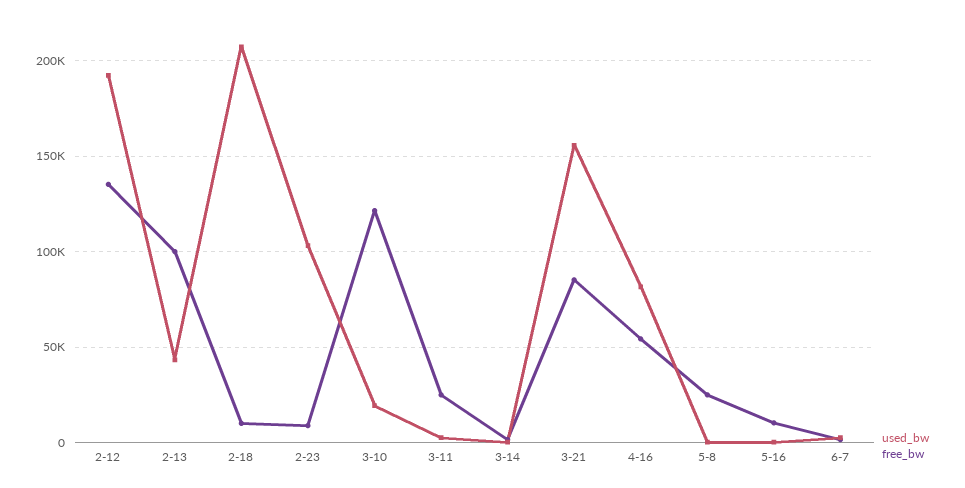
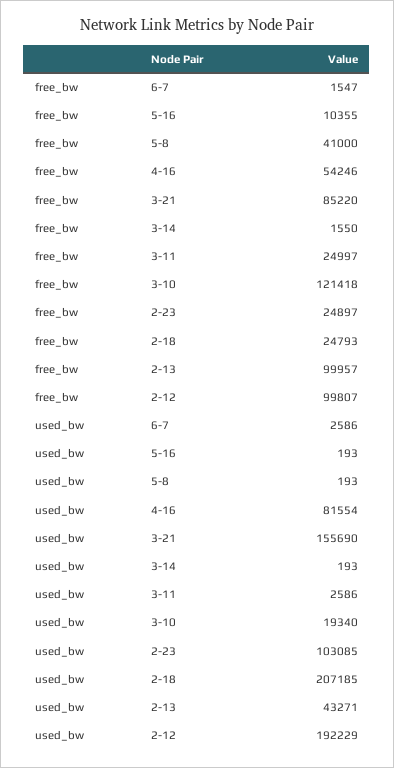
  {
    "used_bw": {
      "2-12": 192229,
      "2-13": 43271,
      "2-18": 207185,
      "2-23": 103085,
      "3-10": 19340,
      "3-11": 2586,
      "3-14": 193,
      "3-21": 155690,
      "4-16": 81554,
      "5-8": 193,
      "5-16": 193,
      "6-7": 2586
    },
    "free_bw": {
-     "2-12": 135000,
+     "2-12": 99807,
      "2-13": 99957,
-     "2-18": 10000,
+     "2-18": 24793,
-     "2-23": 10000,
+     "2-23": 24897,
      "3-10": 121418,
      "3-11": 24997,
      "3-14": 1550,
      "3-21": 85220,
      "4-16": 54246,
-     "5-8": 25000,
+     "5-8": 41000,
      "5-16": 10355,
      "6-7": 1547
    }
  }

